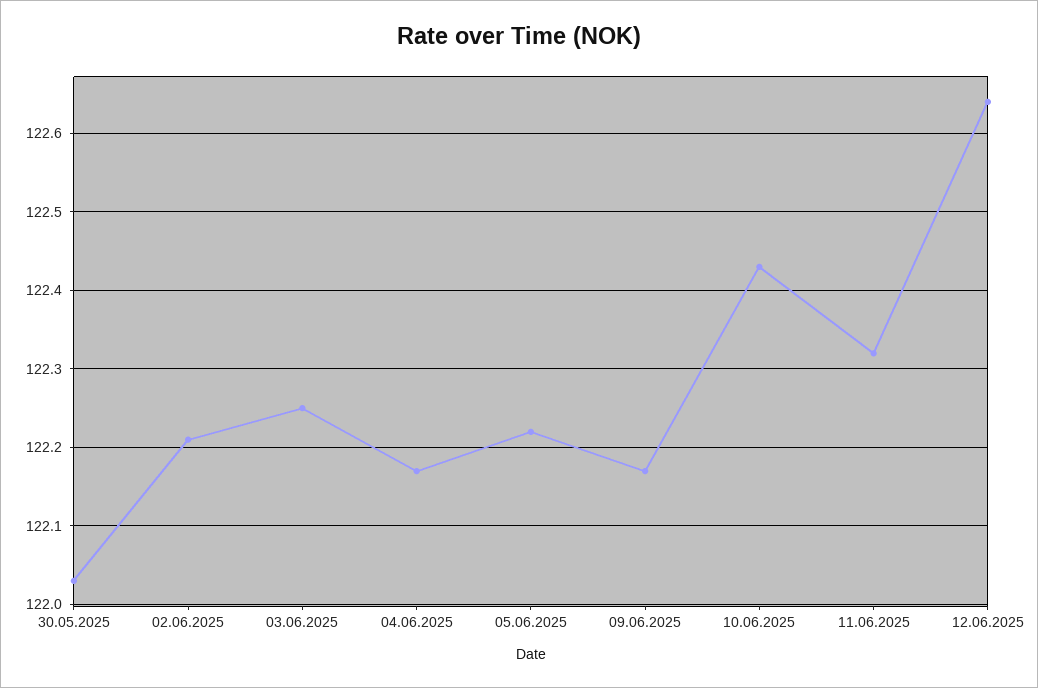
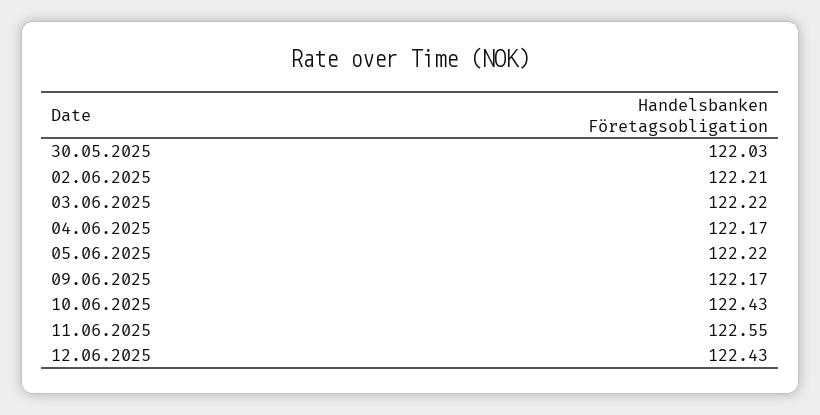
  {
    "30.05.2025": 122.03,
    "02.06.2025": 122.21,
-   "03.06.2025": 122.25,
+   "03.06.2025": 122.22,
    "04.06.2025": 122.17,
    "05.06.2025": 122.22,
    "09.06.2025": 122.17,
    "10.06.2025": 122.43,
-   "11.06.2025": 122.32,
+   "11.06.2025": 122.55,
-   "12.06.2025": 122.64
+   "12.06.2025": 122.43
  }

